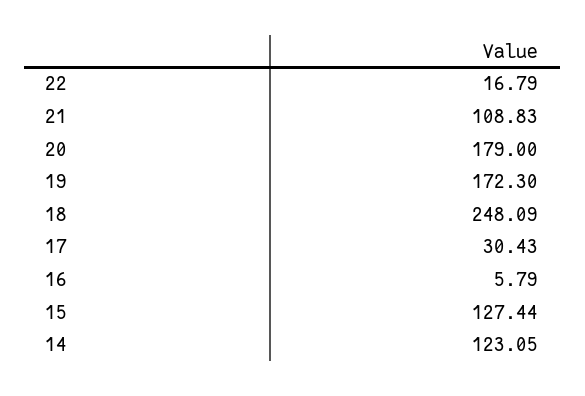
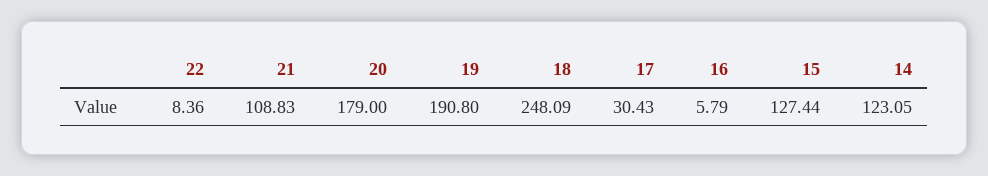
  {
-   "22": 16.79,
+   "22": 8.36,
    "21": 108.83,
    "20": 179,
-   "19": 172.3,
+   "19": 190.8,
    "18": 248.09,
    "17": 30.43,
    "16": 5.79,
    "15": 127.44,
    "14": 123.05
  }

